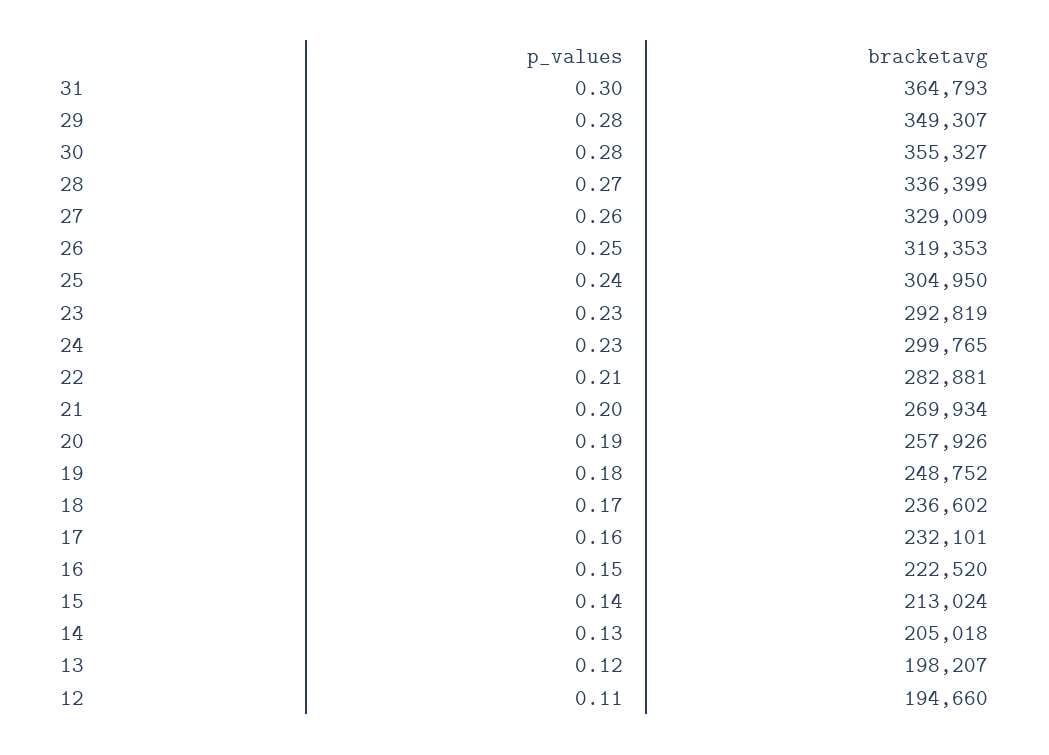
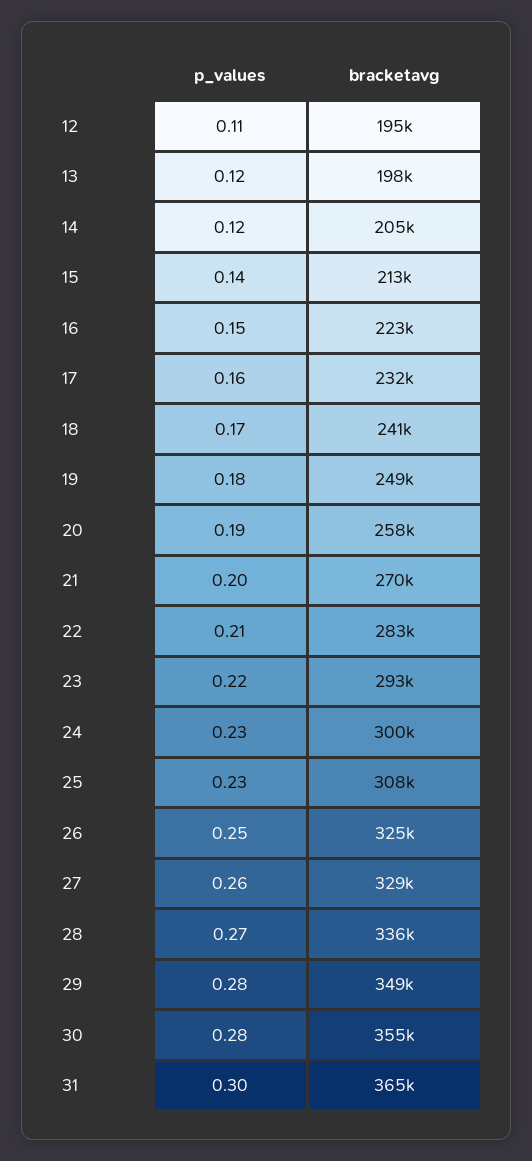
  {
    "p_values": {
      "31": 0.3,
      "29": 0.28,
      "30": 0.28,
      "28": 0.27,
      "27": 0.26,
      "26": 0.25,
-     "25": 0.24,
+     "25": 0.23,
-     "23": 0.23,
+     "23": 0.22,
      "24": 0.23,
      "22": 0.21,
      "21": 0.2,
      "20": 0.19,
      "19": 0.18,
      "18": 0.17,
      "17": 0.16,
      "16": 0.15,
      "15": 0.14,
-     "14": 0.13,
+     "14": 0.12,
      "13": 0.12,
      "12": 0.11
    },
    "bracketavg": {
      "31": 364793,
      "29": 349307,
      "30": 355327,
      "28": 336399,
      "27": 329009,
-     "26": 319353,
+     "26": 325000,
-     "25": 304950,
+     "25": 308000,
      "23": 292819,
      "24": 299765,
      "22": 282881,
      "21": 269934,
      "20": 257926,
      "19": 248752,
-     "18": 236602,
+     "18": 241000,
      "17": 232101,
      "16": 222520,
      "15": 213024,
      "14": 205018,
      "13": 198207,
      "12": 194660
    }
  }

